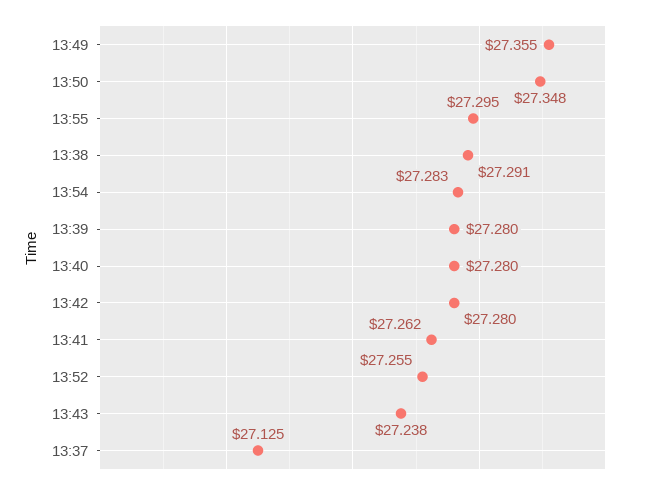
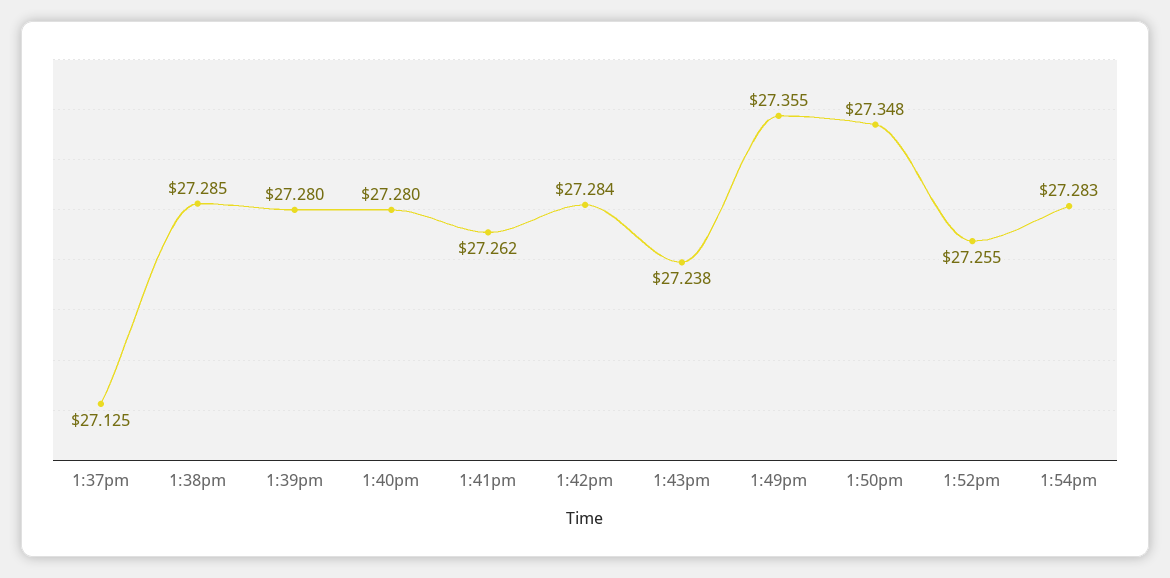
  {
    "13:49": 27.355,
    "13:50": 27.348,
-   "13:55": 27.295,
-   "13:38": 27.291,
+   "13:38": 27.285,
    "13:54": 27.283,
    "13:39": 27.28,
    "13:40": 27.28,
-   "13:42": 27.28,
+   "13:42": 27.284,
    "13:41": 27.262,
    "13:52": 27.255,
    "13:43": 27.238,
    "13:37": 27.125
  }

